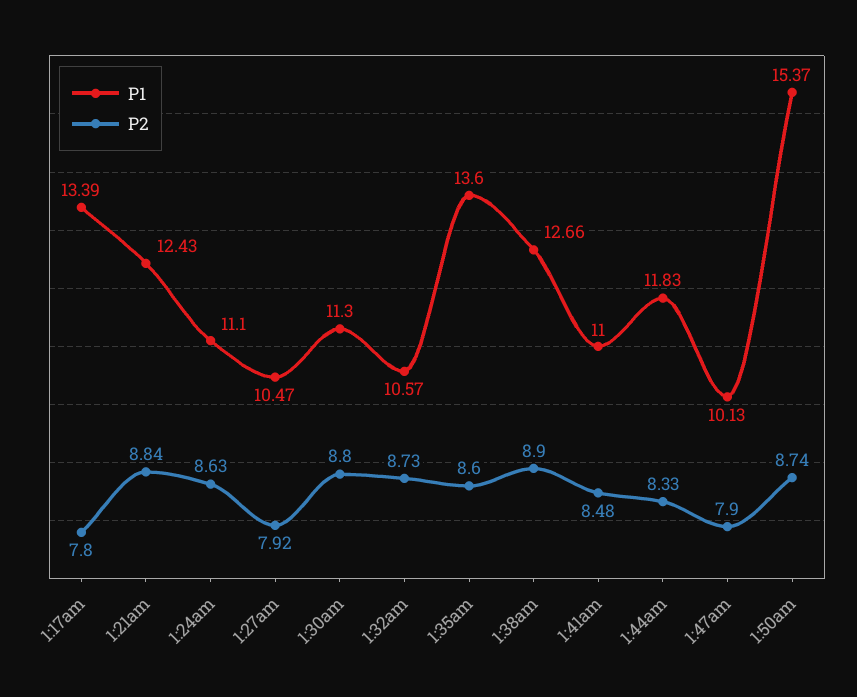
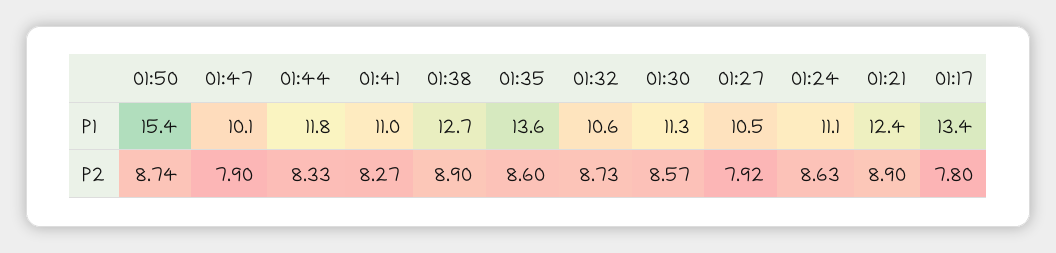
  {
    "P1": {
      "1:17am": 13.39,
      "1:21am": 12.43,
      "1:24am": 11.1,
      "1:27am": 10.47,
      "1:30am": 11.3,
      "1:32am": 10.57,
      "1:35am": 13.6,
      "1:38am": 12.66,
      "1:41am": 11,
      "1:44am": 11.83,
      "1:47am": 10.13,
      "1:50am": 15.37
    },
    "P2": {
      "1:17am": 7.8,
-     "1:21am": 8.84,
+     "1:21am": 8.9,
      "1:24am": 8.63,
      "1:27am": 7.92,
-     "1:30am": 8.8,
+     "1:30am": 8.57,
      "1:32am": 8.73,
      "1:35am": 8.6,
      "1:38am": 8.9,
-     "1:41am": 8.48,
+     "1:41am": 8.27,
      "1:44am": 8.33,
      "1:47am": 7.9,
      "1:50am": 8.74
    }
  }

